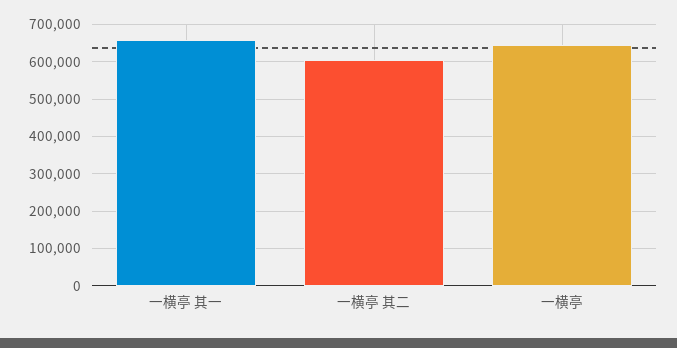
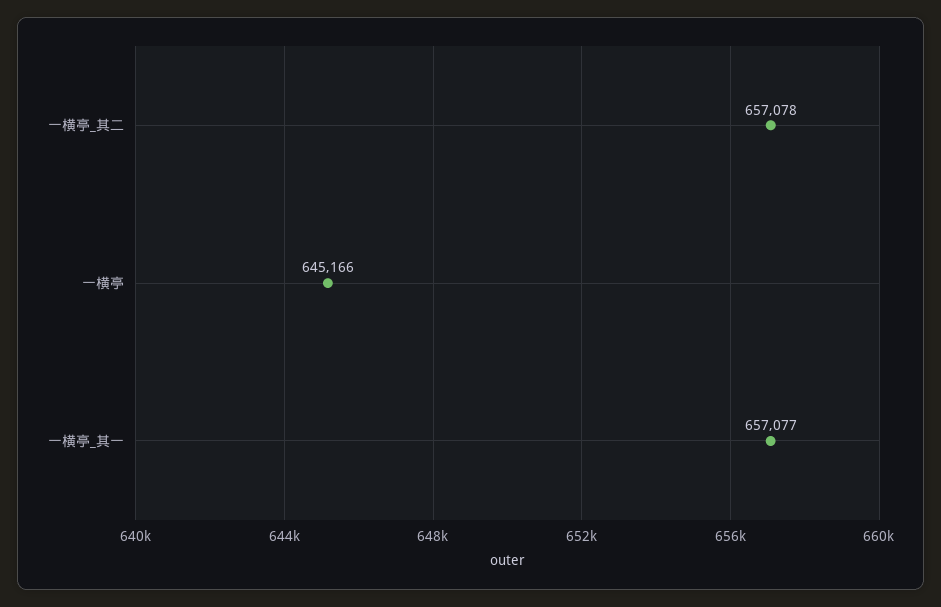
  {
    "一横亭 其一": 657077,
-   "一横亭 其二": 600000,
+   "一横亭 其二": 657078,
    "一横亭": 645166
  }

